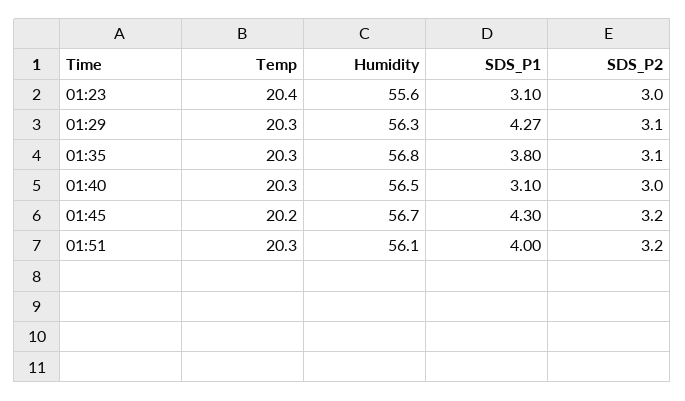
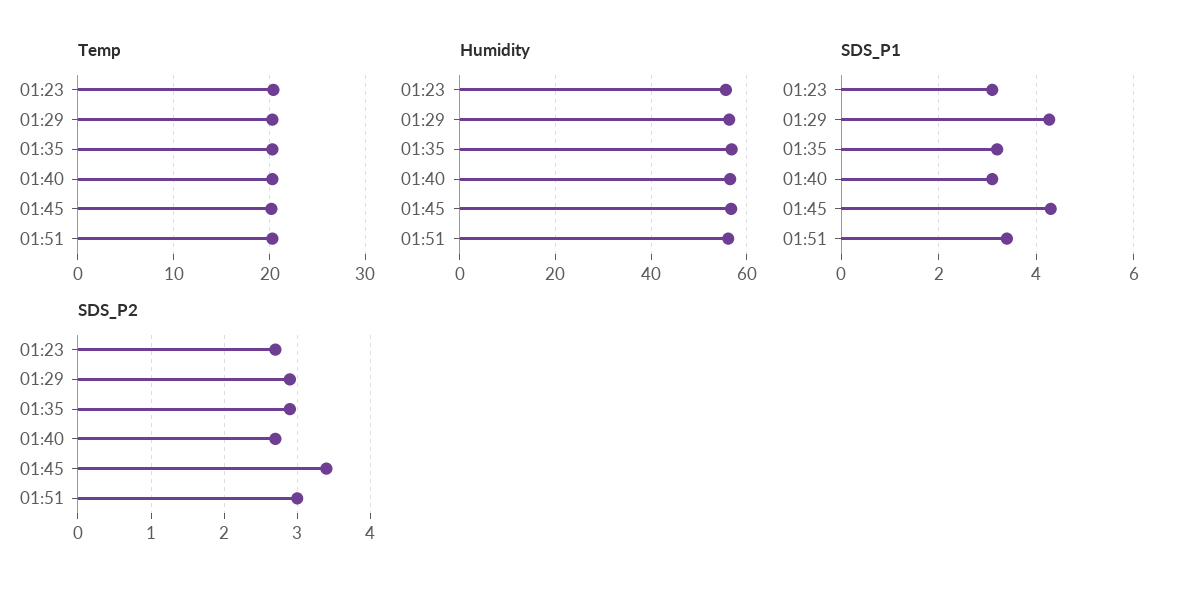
  {
    "Temp": {
      "01:23": 20.4,
      "01:29": 20.3,
      "01:35": 20.3,
      "01:40": 20.3,
      "01:45": 20.2,
      "01:51": 20.3
    },
    "Humidity": {
      "01:23": 55.6,
      "01:29": 56.3,
      "01:35": 56.8,
      "01:40": 56.5,
      "01:45": 56.7,
      "01:51": 56.1
    },
    "SDS_P1": {
      "01:23": 3.1,
      "01:29": 4.27,
-     "01:35": 3.8,
+     "01:35": 3.2,
      "01:40": 3.1,
      "01:45": 4.3,
-     "01:51": 4
+     "01:51": 3.4
    },
    "SDS_P2": {
-     "01:23": 3,
+     "01:23": 2.7,
-     "01:29": 3.1,
+     "01:29": 2.9,
-     "01:35": 3.1,
+     "01:35": 2.9,
-     "01:40": 3,
+     "01:40": 2.7,
-     "01:45": 3.2,
+     "01:45": 3.4,
-     "01:51": 3.2
+     "01:51": 3
    }
  }

